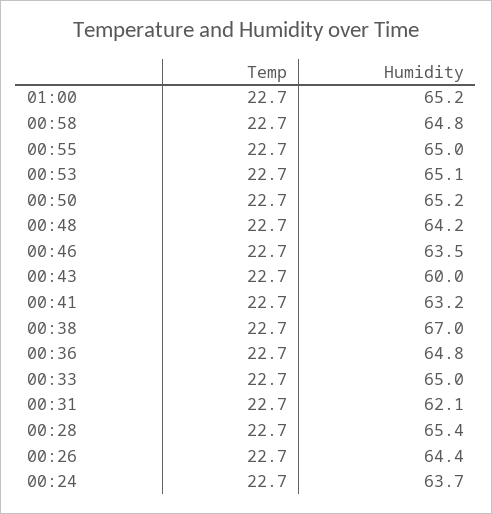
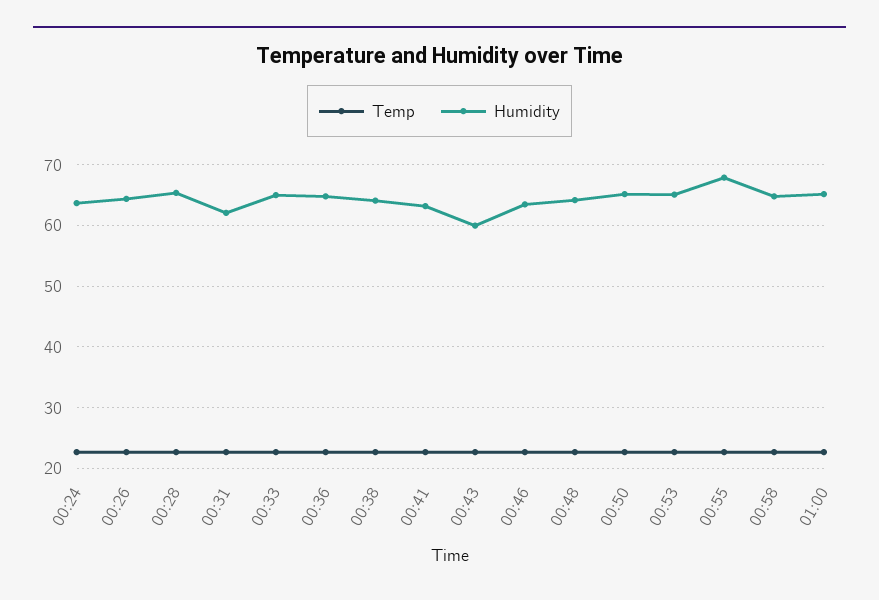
  {
    "Temp": {
      "01:00": 22.7,
      "00:58": 22.7,
      "00:55": 22.7,
      "00:53": 22.7,
      "00:50": 22.7,
      "00:48": 22.7,
      "00:46": 22.7,
      "00:43": 22.7,
      "00:41": 22.7,
      "00:38": 22.7,
      "00:36": 22.7,
      "00:33": 22.7,
      "00:31": 22.7,
      "00:28": 22.7,
      "00:26": 22.7,
      "00:24": 22.7
    },
    "Humidity": {
      "01:00": 65.2,
      "00:58": 64.8,
-     "00:55": 65,
+     "00:55": 68,
      "00:53": 65.1,
      "00:50": 65.2,
      "00:48": 64.2,
      "00:46": 63.5,
      "00:43": 60,
      "00:41": 63.2,
-     "00:38": 67,
+     "00:38": 64,
      "00:36": 64.8,
      "00:33": 65,
      "00:31": 62.1,
      "00:28": 65.4,
      "00:26": 64.4,
      "00:24": 63.7
    }
  }

